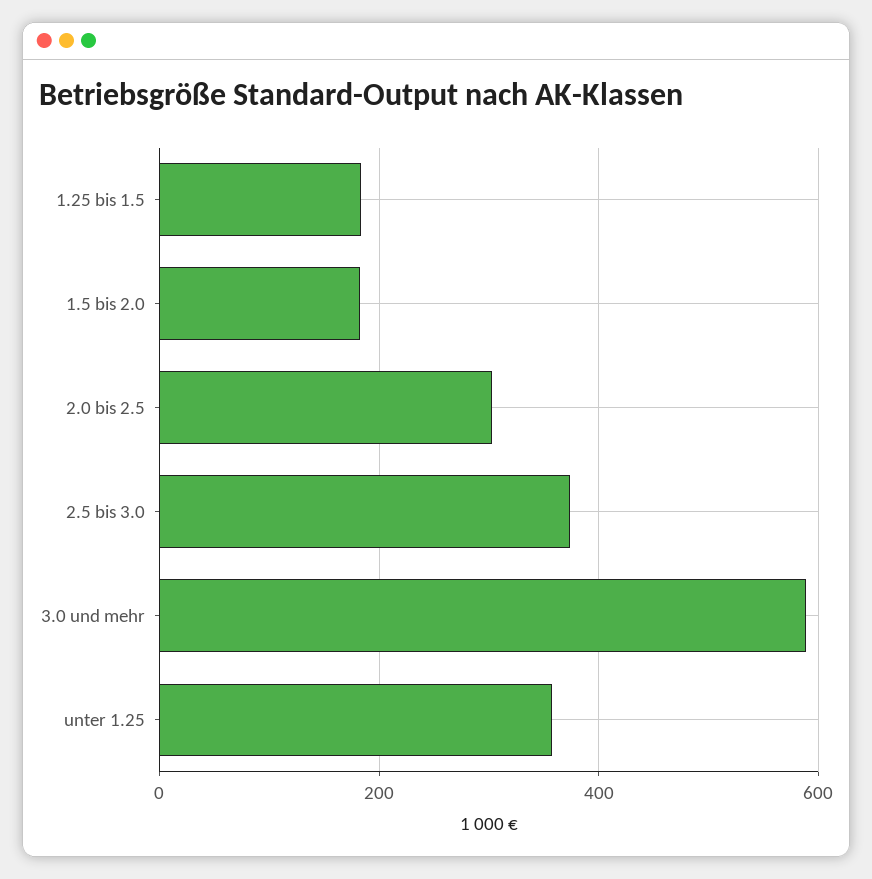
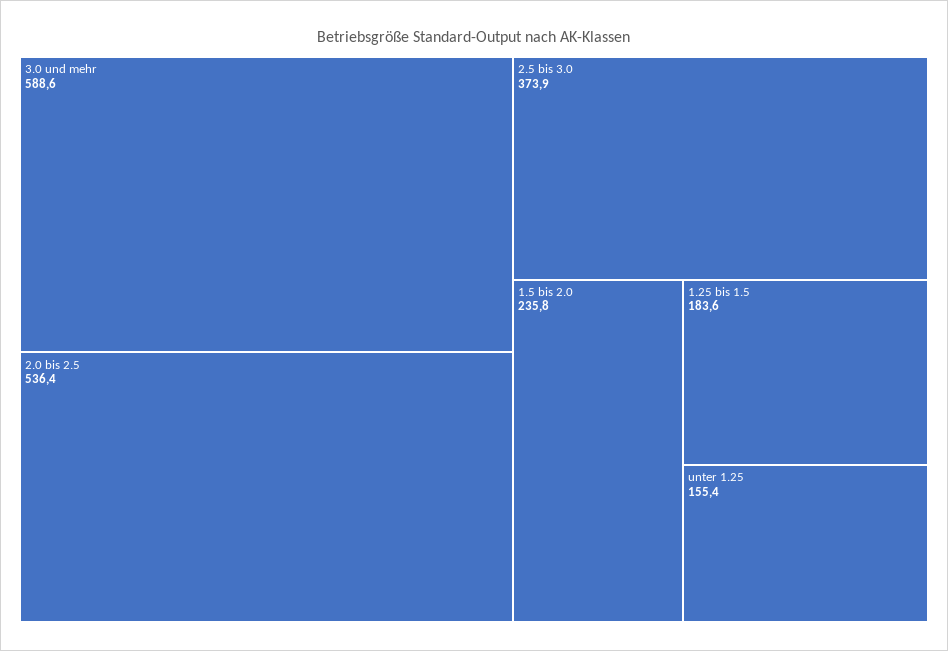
  {
    "1.25 bis 1.5": 183.6,
-   "1.5 bis 2.0": 180,
+   "1.5 bis 2.0": 235.8,
-   "2.0 bis 2.5": 300,
+   "2.0 bis 2.5": 536.4,
    "2.5 bis 3.0": 373.9,
    "3.0 und mehr": 588.6,
-   "unter 1.25": 360
+   "unter 1.25": 155.4
  }

